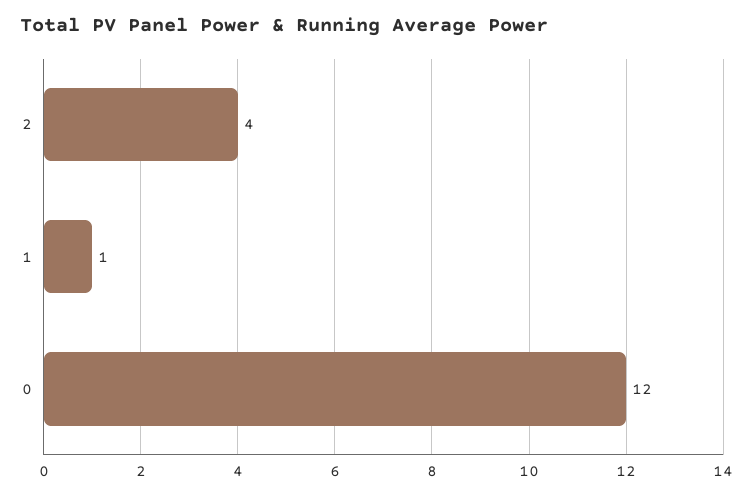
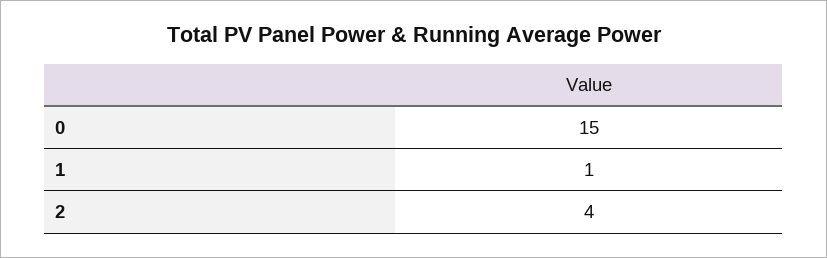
  {
    "2": 4,
    "1": 1,
-   "0": 12
+   "0": 15
  }

